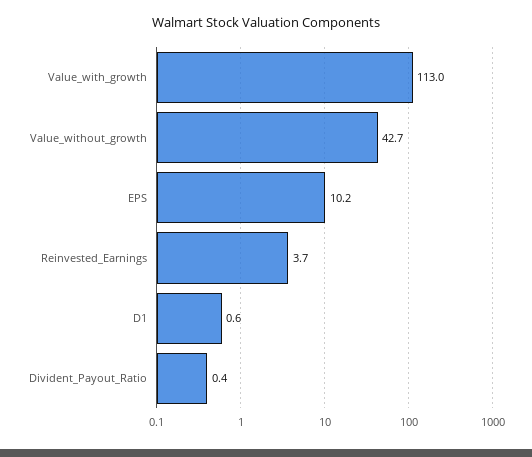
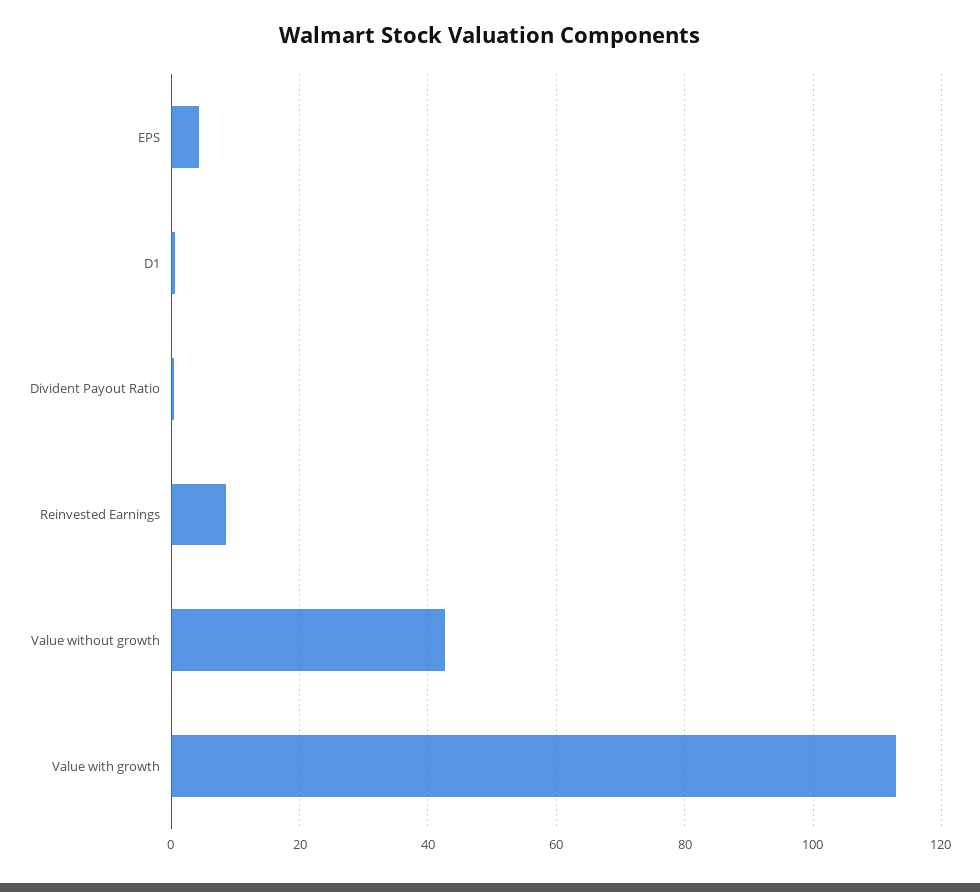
  {
    "Value_with_growth": 113,
    "Value_without_growth": 42.7,
-   "EPS": 10.2,
+   "EPS": 4,
-   "Reinvested_Earnings": 3.7,
+   "Reinvested_Earnings": 8,
    "D1": 0.6,
    "Divident_Payout_Ratio": 0.4
  }

